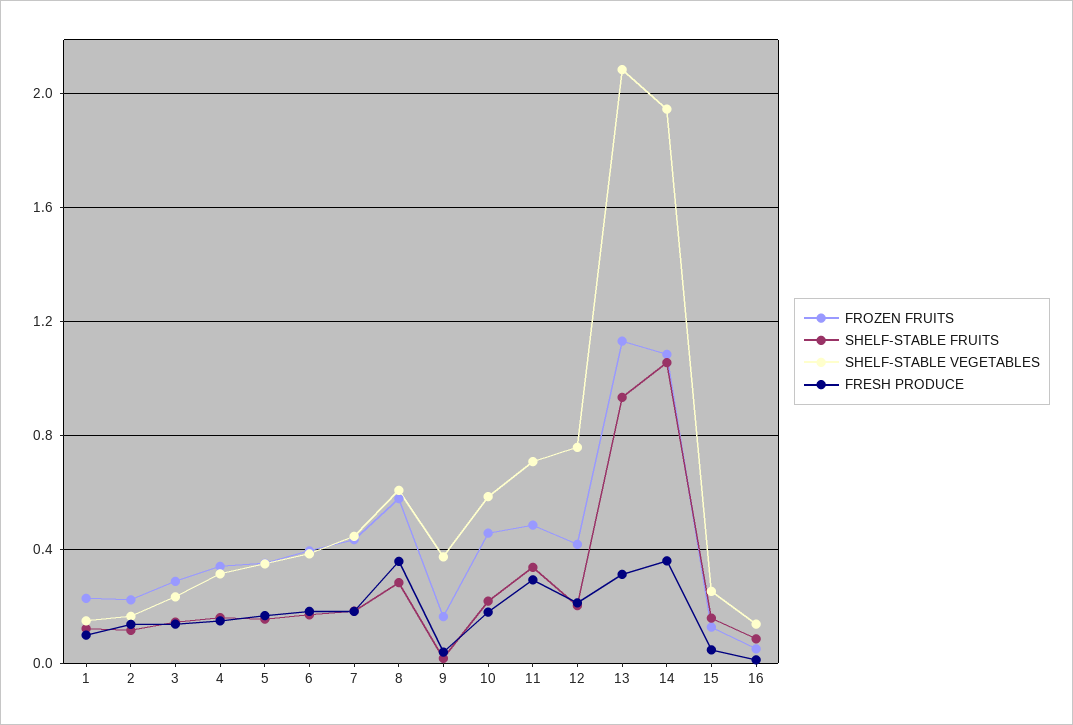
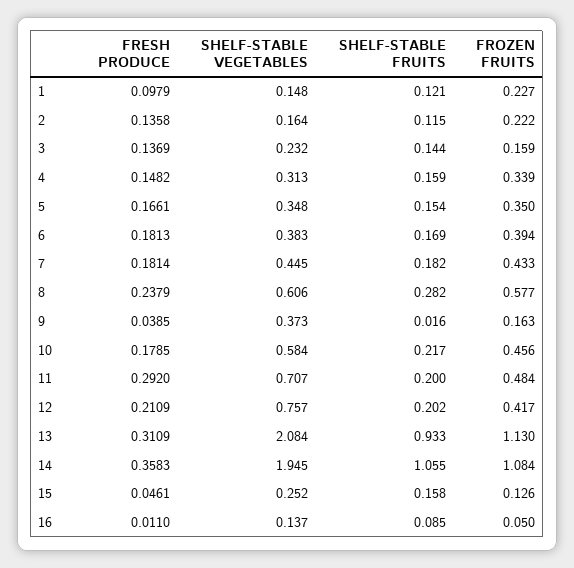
  {
    "FROZEN FRUITS": {
      "1": 0.227,
      "2": 0.222,
-     "3": 0.3,
+     "3": 0.159,
      "4": 0.339,
      "5": 0.35,
      "6": 0.394,
      "7": 0.433,
      "8": 0.577,
      "9": 0.163,
      "10": 0.456,
      "11": 0.484,
      "12": 0.417,
      "13": 1.13,
      "14": 1.084,
      "15": 0.126,
      "16": 0.05
    },
    "SHELF-STABLE FRUITS": {
      "1": 0.121,
      "2": 0.115,
      "3": 0.144,
      "4": 0.159,
      "5": 0.154,
      "6": 0.169,
      "7": 0.182,
      "8": 0.282,
      "9": 0.016,
      "10": 0.217,
-     "11": 0.35,
+     "11": 0.2,
      "12": 0.202,
      "13": 0.933,
      "14": 1.055,
      "15": 0.158,
      "16": 0.085
    },
    "SHELF-STABLE VEGETABLES": {
      "1": 0.148,
      "2": 0.164,
      "3": 0.232,
      "4": 0.313,
      "5": 0.348,
      "6": 0.383,
      "7": 0.445,
      "8": 0.606,
      "9": 0.373,
      "10": 0.584,
      "11": 0.707,
      "12": 0.757,
      "13": 2.084,
      "14": 1.945,
      "15": 0.252,
      "16": 0.137
    },
    "FRESH PRODUCE": {
      "1": 0.0979,
      "2": 0.1358,
      "3": 0.1369,
      "4": 0.1482,
      "5": 0.1661,
      "6": 0.1813,
      "7": 0.1814,
-     "8": 0.35,
+     "8": 0.2379,
      "9": 0.0385,
      "10": 0.1785,
      "11": 0.292,
      "12": 0.2109,
      "13": 0.3109,
      "14": 0.3583,
      "15": 0.0461,
      "16": 0.011
    }
  }

